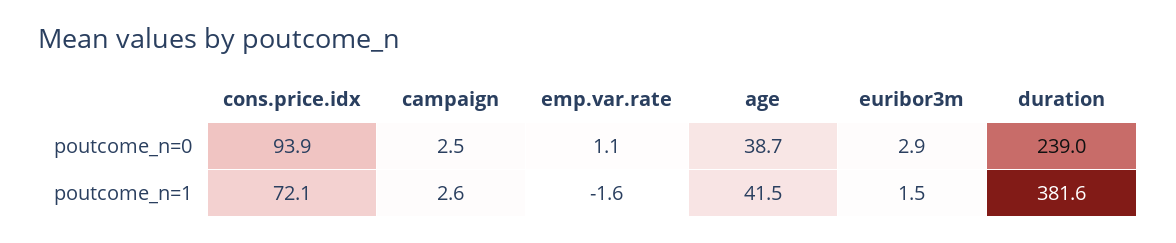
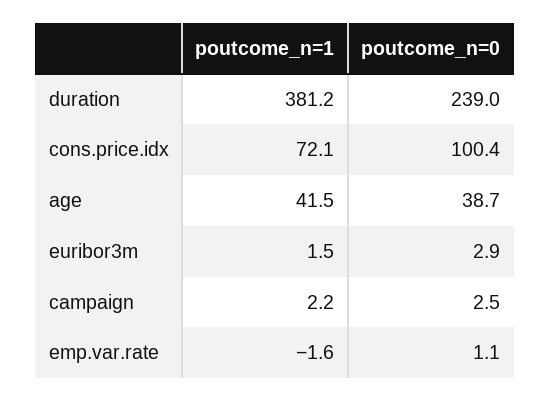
  {
    "cons.price.idx": {
-     "poutcome_n=0": 93.9,
+     "poutcome_n=0": 100.4,
      "poutcome_n=1": 72.1
    },
    "campaign": {
      "poutcome_n=0": 2.5,
-     "poutcome_n=1": 2.6
+     "poutcome_n=1": 2.2
    },
    "emp.var.rate": {
      "poutcome_n=0": 1.1,
      "poutcome_n=1": -1.6
    },
    "age": {
      "poutcome_n=0": 38.7,
      "poutcome_n=1": 41.5
    },
    "euribor3m": {
      "poutcome_n=0": 2.9,
      "poutcome_n=1": 1.5
    },
    "duration": {
      "poutcome_n=0": 239,
-     "poutcome_n=1": 381.6
+     "poutcome_n=1": 381.2
    }
  }

